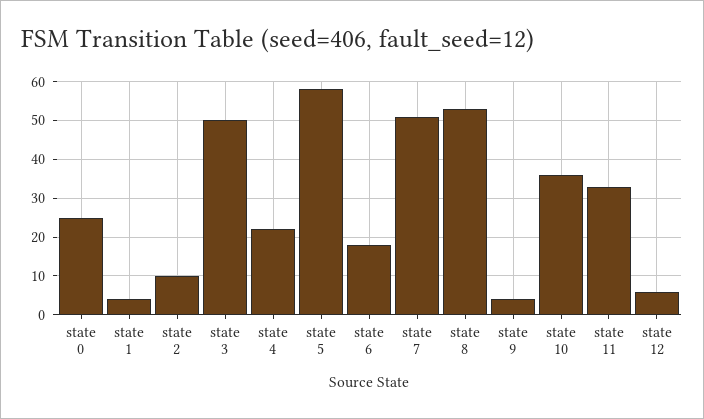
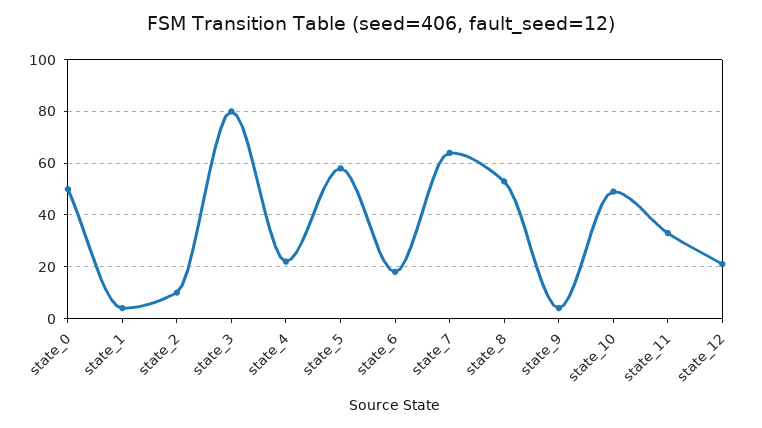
  {
-   "state 0": 25,
+   "state 0": 50,
    "state 1": 5,
    "state 2": 10,
-   "state 3": 50,
+   "state 3": 80,
    "state 4": 20,
    "state 5": 60,
    "state 6": 20,
-   "state 7": 50,
+   "state 7": 65,
    "state 8": 55,
    "state 9": 5,
-   "state 10": 35,
+   "state 10": 50,
    "state 11": 35,
-   "state 12": 5
+   "state 12": 20
  }

